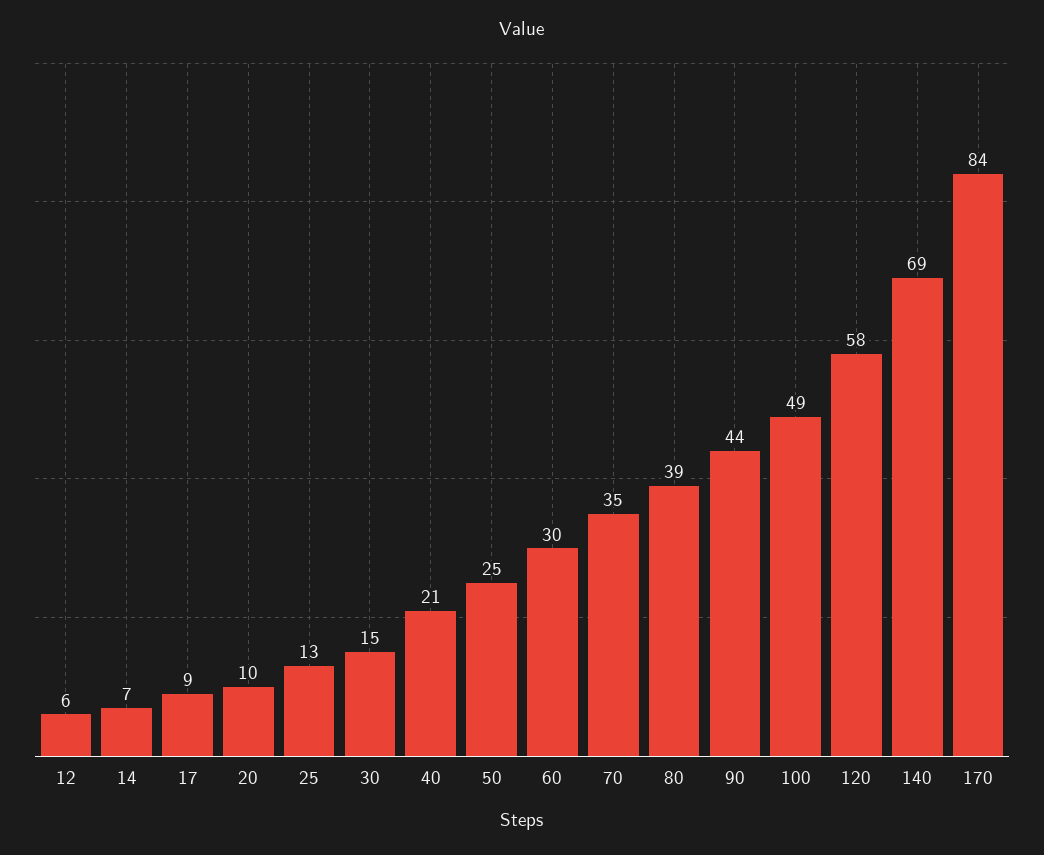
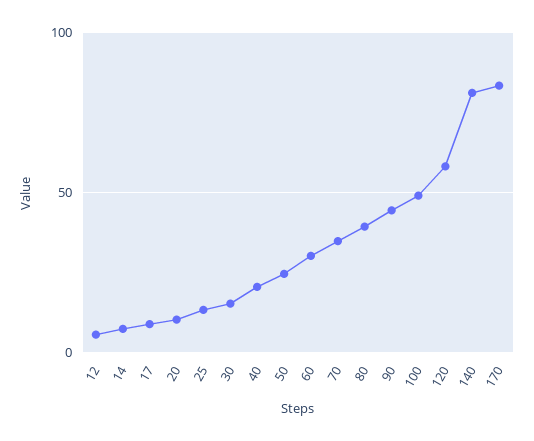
  {
    "12": 6,
    "14": 7,
    "17": 9,
    "20": 10,
    "25": 13,
    "30": 15,
    "40": 21,
    "50": 25,
    "60": 30,
    "70": 35,
    "80": 39,
    "90": 44,
    "100": 49,
    "120": 58,
-   "140": 69,
+   "140": 80,
    "170": 84
  }

